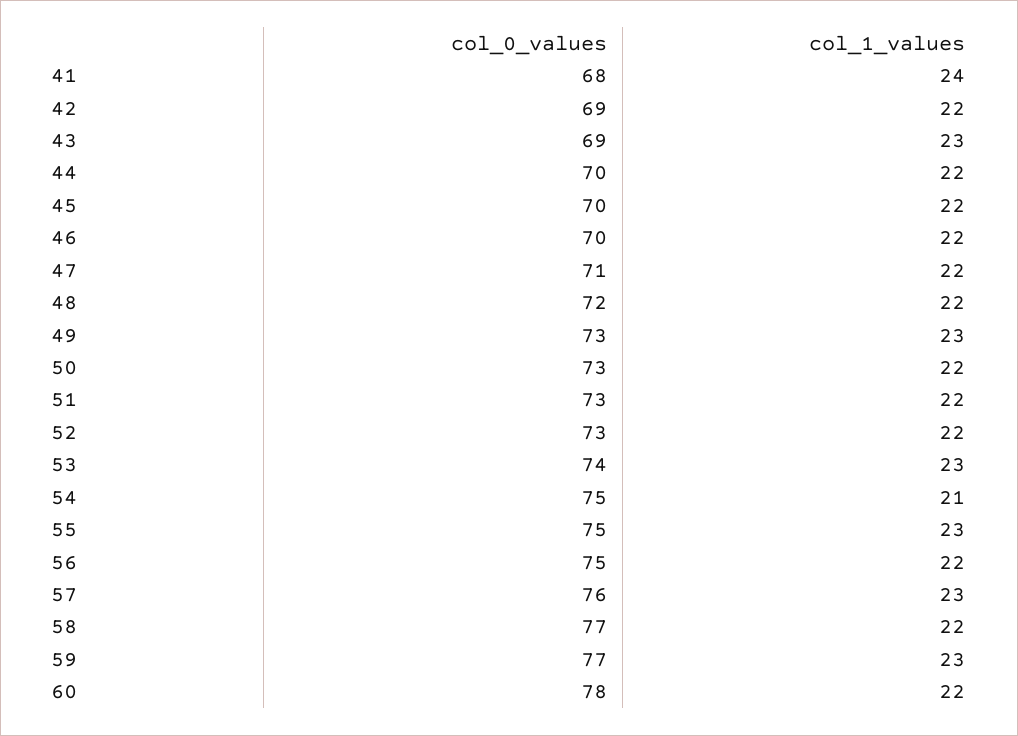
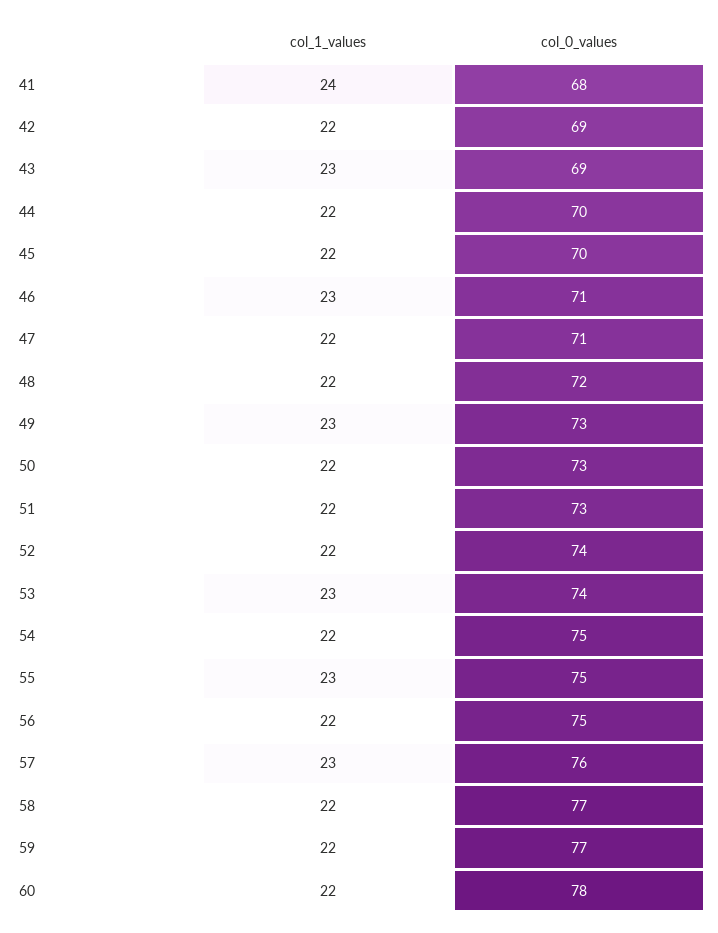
  {
    "col_0_values": {
      "41": 68,
      "42": 69,
      "43": 69,
      "44": 70,
      "45": 70,
-     "46": 70,
+     "46": 71,
      "47": 71,
      "48": 72,
      "49": 73,
      "50": 73,
      "51": 73,
-     "52": 73,
+     "52": 74,
      "53": 74,
      "54": 75,
      "55": 75,
      "56": 75,
      "57": 76,
      "58": 77,
      "59": 77,
      "60": 78
    },
    "col_1_values": {
      "41": 24,
      "42": 22,
      "43": 23,
      "44": 22,
      "45": 22,
-     "46": 22,
+     "46": 23,
      "47": 22,
      "48": 22,
      "49": 23,
      "50": 22,
      "51": 22,
      "52": 22,
      "53": 23,
-     "54": 21,
+     "54": 22,
      "55": 23,
      "56": 22,
      "57": 23,
      "58": 22,
-     "59": 23,
+     "59": 22,
      "60": 22
    }
  }

